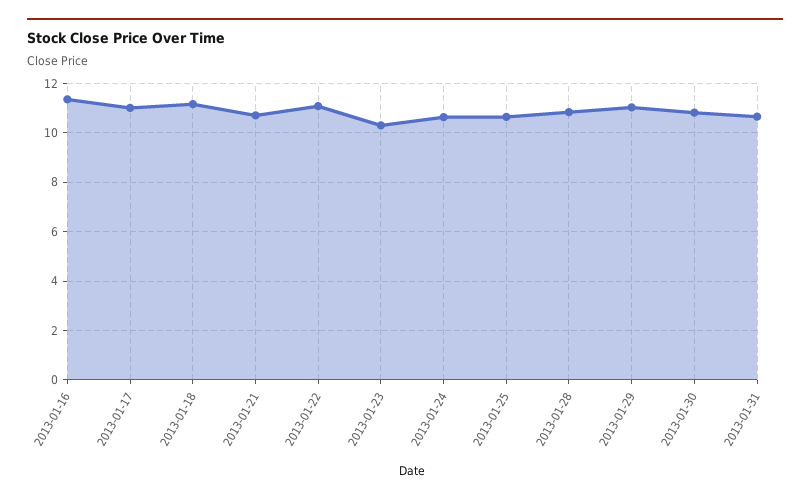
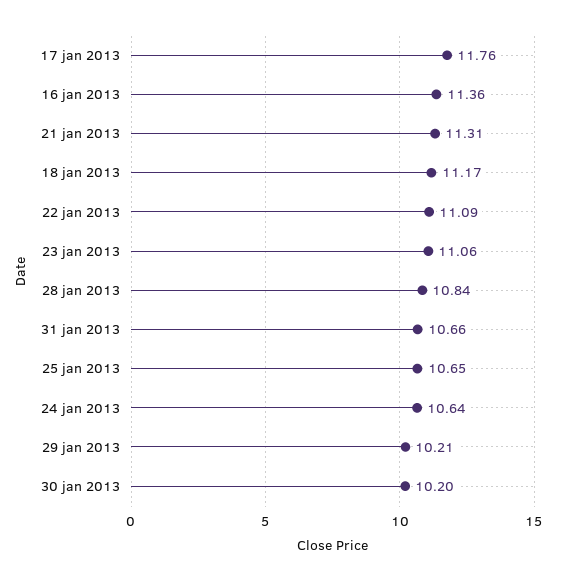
  {
    "2013-01-16": 11.36,
-   "2013-01-17": 11,
+   "2013-01-17": 11.76,
    "2013-01-18": 11.17,
-   "2013-01-21": 10.75,
+   "2013-01-21": 11.31,
    "2013-01-22": 11.09,
-   "2013-01-23": 10.25,
+   "2013-01-23": 11.06,
    "2013-01-24": 10.64,
    "2013-01-25": 10.65,
    "2013-01-28": 10.84,
-   "2013-01-29": 11,
+   "2013-01-29": 10.21,
-   "2013-01-30": 10.75,
+   "2013-01-30": 10.2,
    "2013-01-31": 10.66
  }

